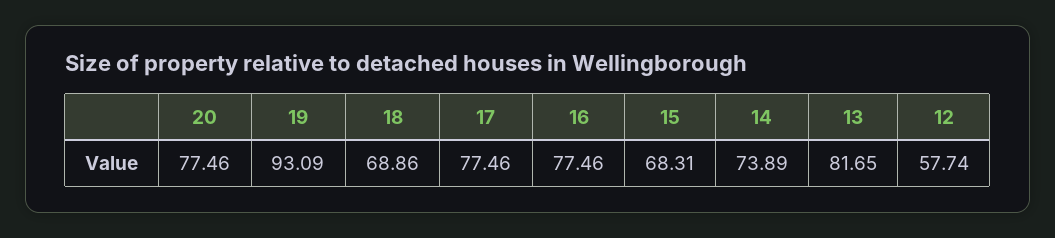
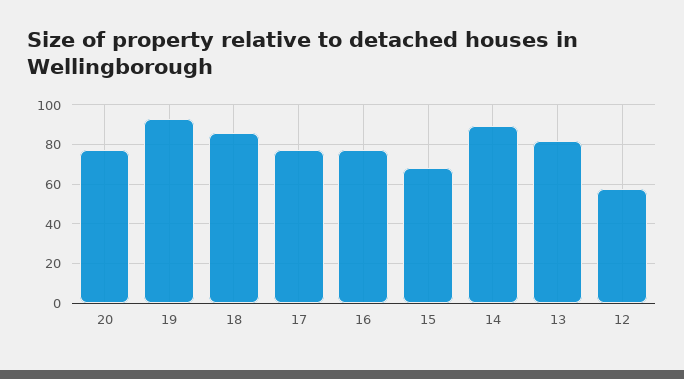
  {
    "20": 77.46,
    "19": 93.09,
-   "18": 68.86,
+   "18": 85,
    "17": 77.46,
    "16": 77.46,
    "15": 68.31,
-   "14": 73.89,
+   "14": 90,
    "13": 81.65,
    "12": 57.74
  }

